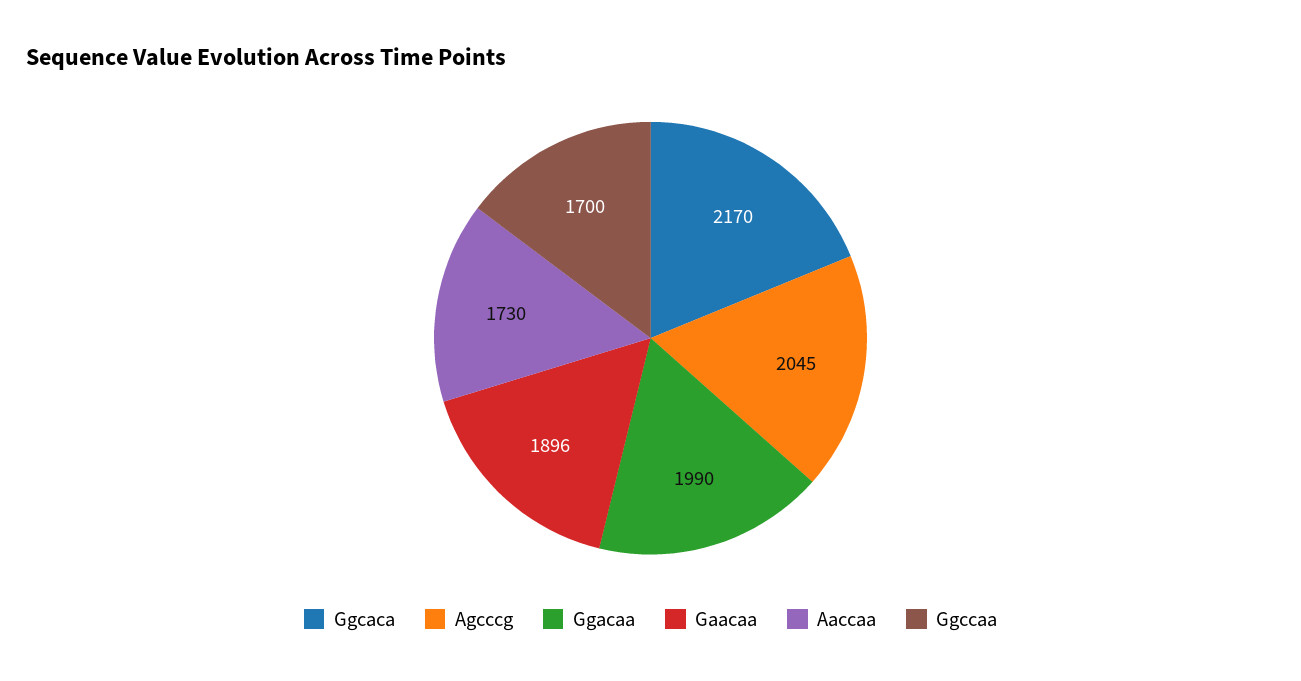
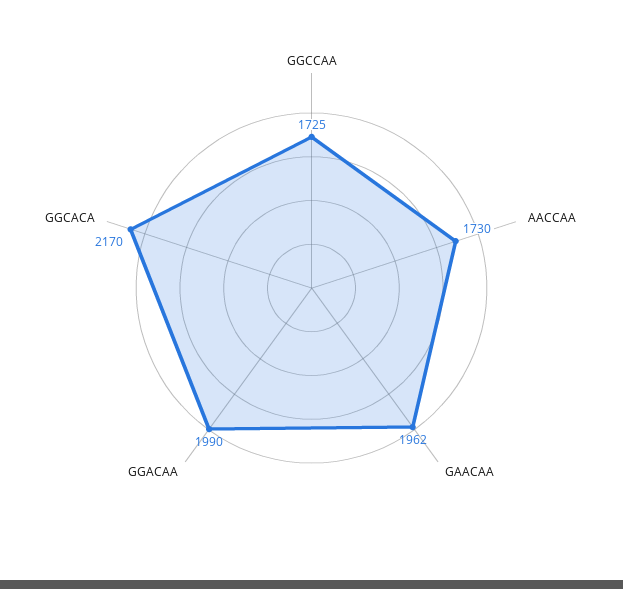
  {
    "Ggcaca": 2170,
-   "Agcccg": 2045,
    "Ggacaa": 1990,
-   "Gaacaa": 1896,
+   "Gaacaa": 1962,
    "Aaccaa": 1730,
-   "Ggccaa": 1700
+   "Ggccaa": 1725
  }

